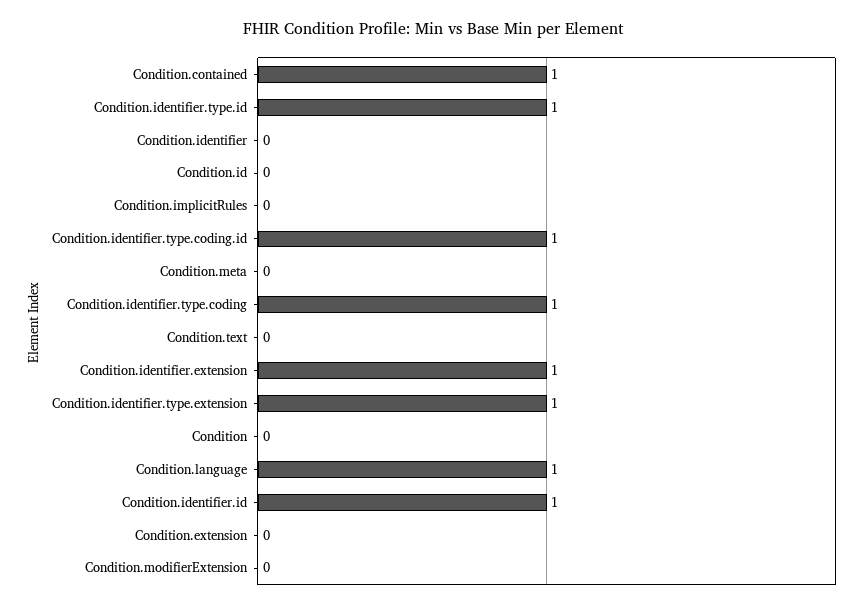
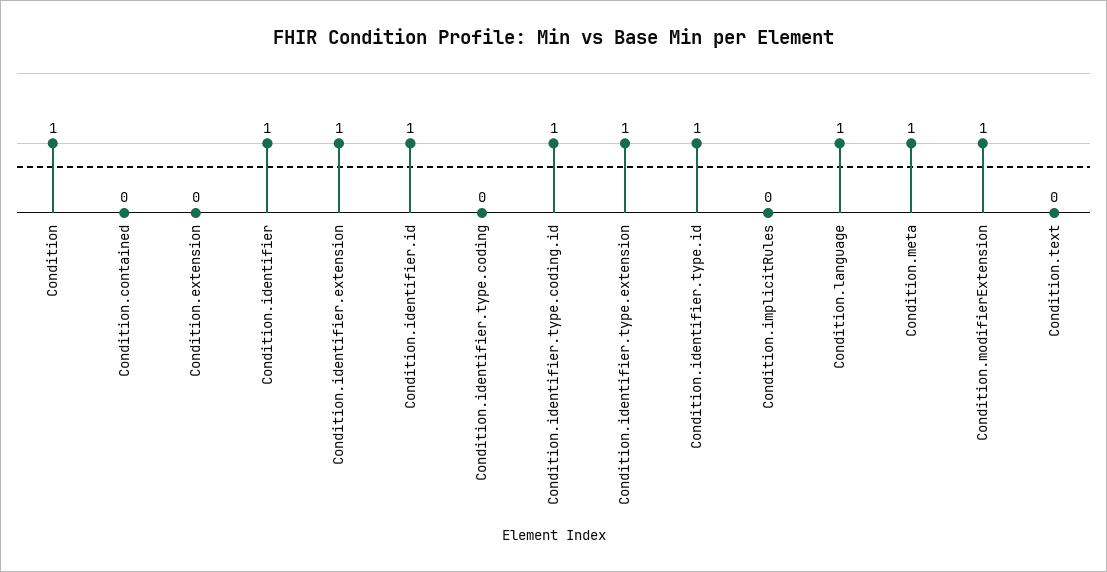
  {
-   "Condition.contained": 1,
+   "Condition.contained": 0,
    "Condition.identifier.type.id": 1,
-   "Condition.identifier": 0,
+   "Condition.identifier": 1,
-   "Condition.id": 0,
    "Condition.implicitRules": 0,
    "Condition.identifier.type.coding.id": 1,
-   "Condition.meta": 0,
+   "Condition.meta": 1,
-   "Condition.identifier.type.coding": 1,
+   "Condition.identifier.type.coding": 0,
    "Condition.text": 0,
    "Condition.identifier.extension": 1,
    "Condition.identifier.type.extension": 1,
-   "Condition": 0,
+   "Condition": 1,
    "Condition.language": 1,
    "Condition.identifier.id": 1,
    "Condition.extension": 0,
-   "Condition.modifierExtension": 0
+   "Condition.modifierExtension": 1
  }

